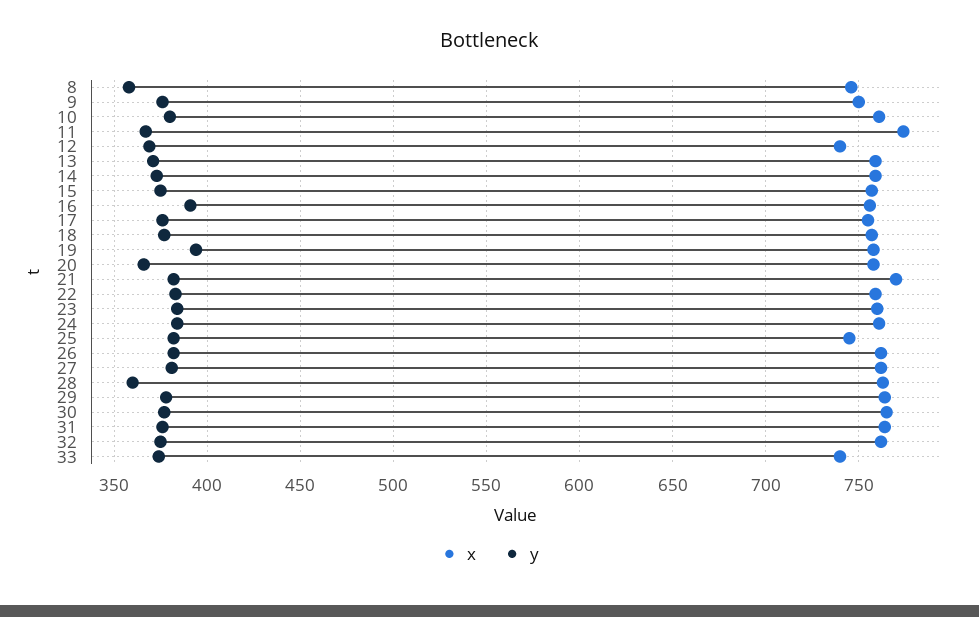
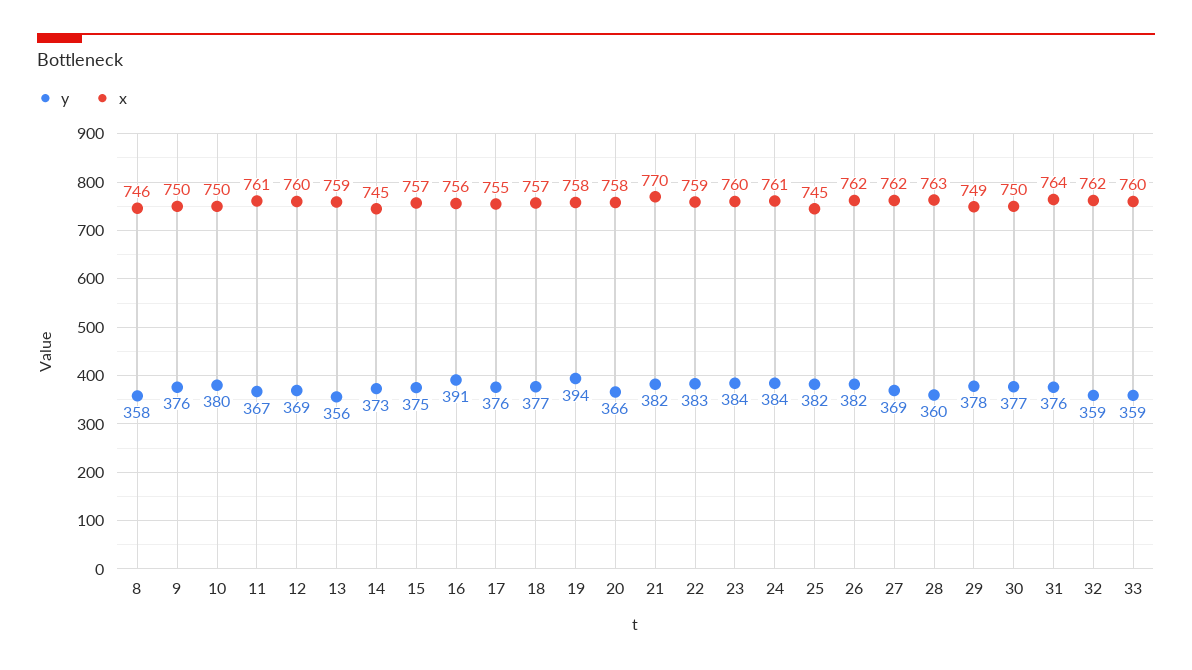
  {
    "x": {
      "8": 746,
      "9": 750,
-     "10": 760,
+     "10": 750,
-     "11": 775,
+     "11": 761,
-     "12": 740,
+     "12": 760,
      "13": 759,
-     "14": 760,
+     "14": 745,
      "15": 757,
      "16": 756,
      "17": 755,
      "18": 757,
      "19": 758,
      "20": 758,
      "21": 770,
      "22": 759,
      "23": 760,
      "24": 761,
      "25": 745,
      "26": 762,
      "27": 762,
      "28": 763,
-     "29": 765,
+     "29": 749,
-     "30": 765,
+     "30": 750,
      "31": 764,
      "32": 762,
-     "33": 740
+     "33": 760
    },
    "y": {
      "8": 358,
      "9": 376,
      "10": 380,
      "11": 367,
      "12": 369,
-     "13": 370,
+     "13": 356,
      "14": 373,
      "15": 375,
      "16": 391,
      "17": 376,
      "18": 377,
      "19": 394,
      "20": 366,
      "21": 382,
      "22": 383,
      "23": 384,
      "24": 384,
      "25": 382,
      "26": 382,
-     "27": 380,
+     "27": 369,
      "28": 360,
      "29": 378,
      "30": 377,
      "31": 376,
-     "32": 375,
+     "32": 359,
-     "33": 375
+     "33": 359
    }
  }

